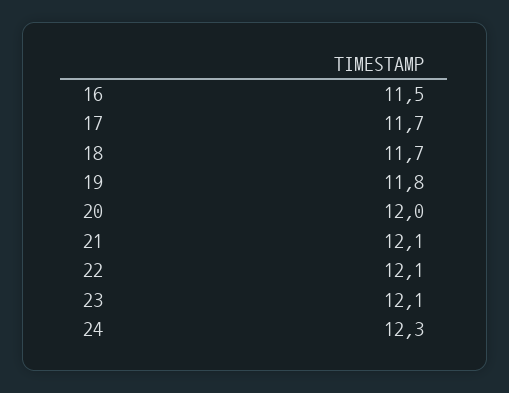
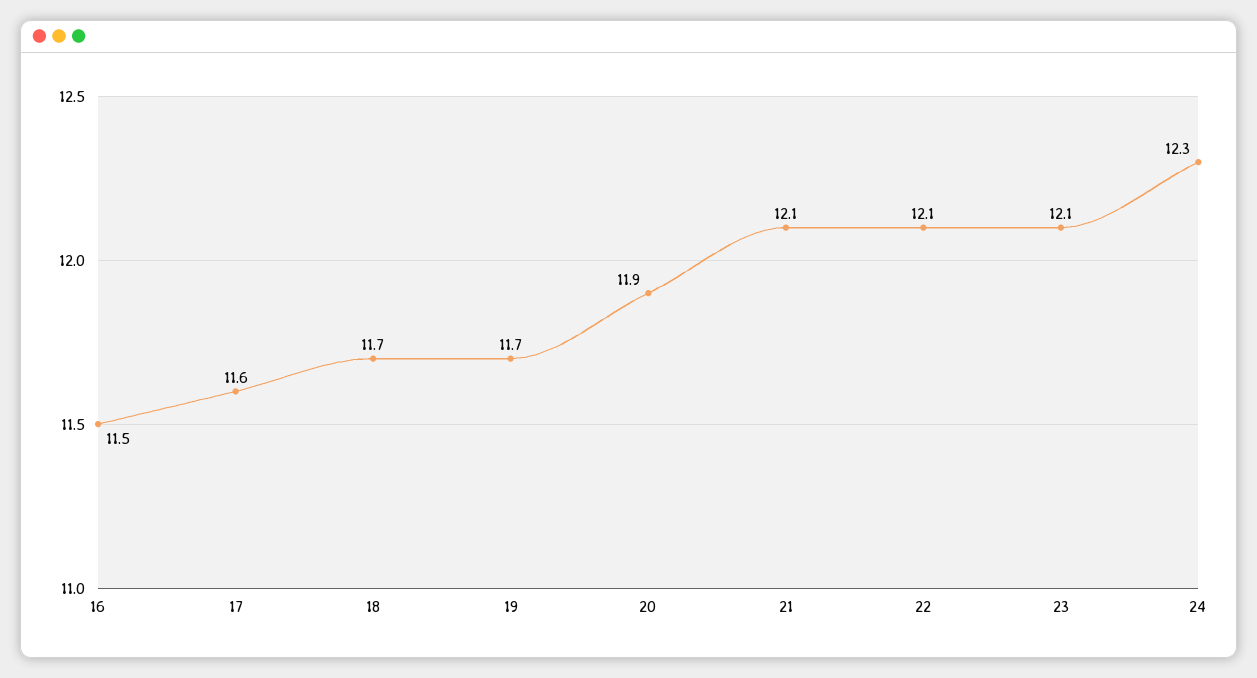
  {
    "16": 11.5,
-   "17": 11.7,
+   "17": 11.6,
    "18": 11.7,
-   "19": 11.8,
+   "19": 11.7,
-   "20": 12,
+   "20": 11.9,
    "21": 12.1,
    "22": 12.1,
    "23": 12.1,
    "24": 12.3
  }

